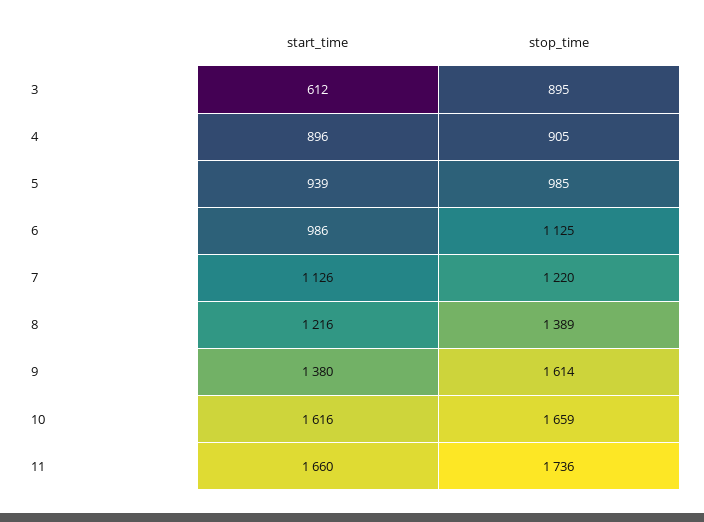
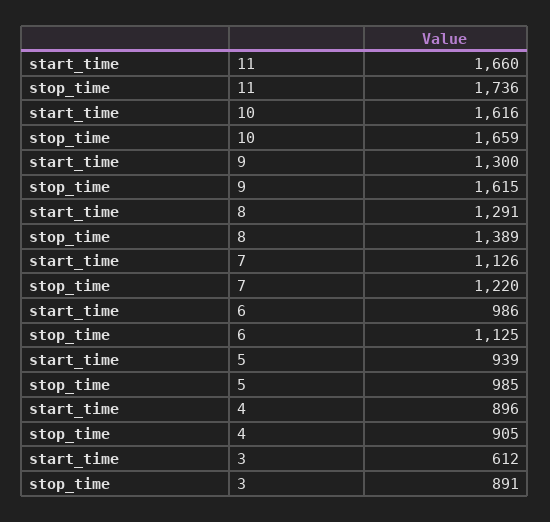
  {
    "start_time": {
      "3": 612,
      "4": 896,
      "5": 939,
      "6": 986,
      "7": 1126,
-     "8": 1216,
+     "8": 1291,
-     "9": 1380,
+     "9": 1300,
      "10": 1616,
      "11": 1660
    },
    "stop_time": {
-     "3": 895,
+     "3": 891,
      "4": 905,
      "5": 985,
      "6": 1125,
      "7": 1220,
      "8": 1389,
-     "9": 1614,
+     "9": 1615,
      "10": 1659,
      "11": 1736
    }
  }

